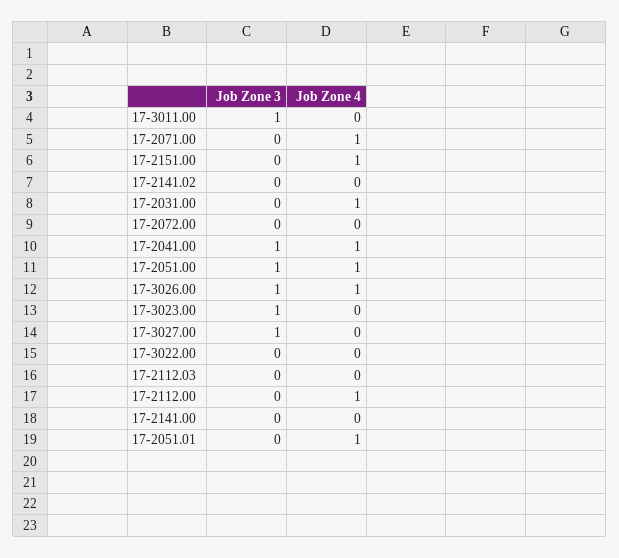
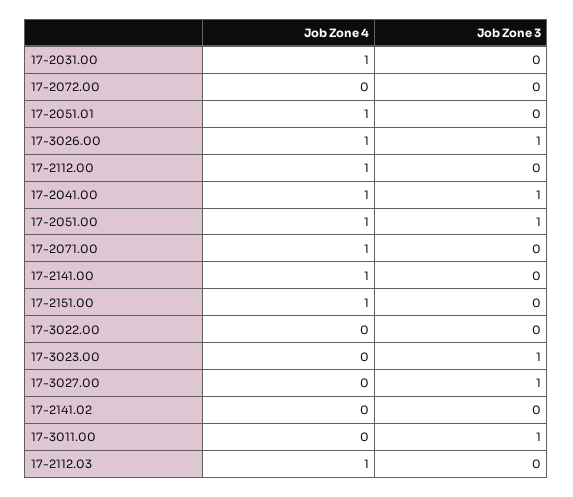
  {
    "Job Zone 3": {
      "17-3011.00": 1,
      "17-2071.00": 0,
      "17-2151.00": 0,
      "17-2141.02": 0,
      "17-2031.00": 0,
      "17-2072.00": 0,
      "17-2041.00": 1,
      "17-2051.00": 1,
      "17-3026.00": 1,
      "17-3023.00": 1,
      "17-3027.00": 1,
      "17-3022.00": 0,
      "17-2112.03": 0,
      "17-2112.00": 0,
      "17-2141.00": 0,
      "17-2051.01": 0
    },
    "Job Zone 4": {
      "17-3011.00": 0,
      "17-2071.00": 1,
      "17-2151.00": 1,
      "17-2141.02": 0,
      "17-2031.00": 1,
      "17-2072.00": 0,
      "17-2041.00": 1,
      "17-2051.00": 1,
      "17-3026.00": 1,
      "17-3023.00": 0,
      "17-3027.00": 0,
      "17-3022.00": 0,
-     "17-2112.03": 0,
+     "17-2112.03": 1,
      "17-2112.00": 1,
-     "17-2141.00": 0,
+     "17-2141.00": 1,
      "17-2051.01": 1
    }
  }

